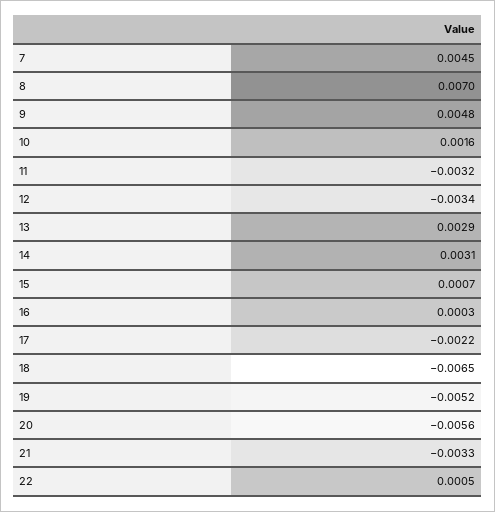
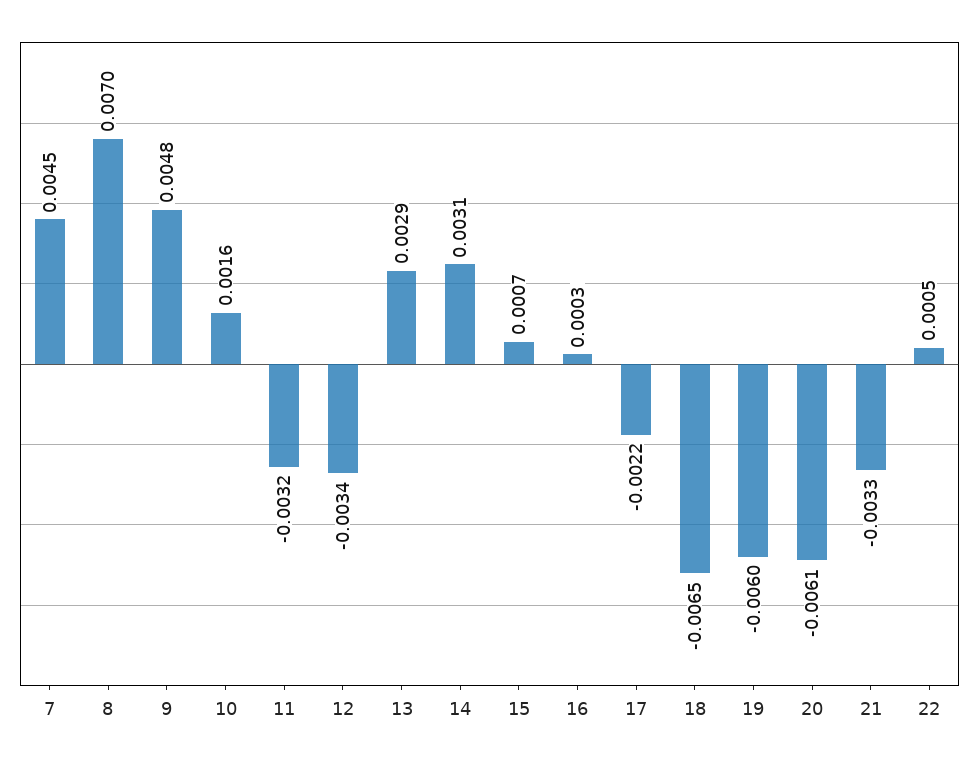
  {
    "7": 0.0045,
    "8": 0.007,
    "9": 0.0048,
    "10": 0.0016,
    "11": -0.0032,
    "12": -0.0034,
    "13": 0.0029,
    "14": 0.0031,
    "15": 0.0007,
    "16": 0.0003,
    "17": -0.0022,
    "18": -0.0065,
-   "19": -0.0052,
+   "19": -0.006,
-   "20": -0.0056,
+   "20": -0.0061,
    "21": -0.0033,
    "22": 0.0005
  }

